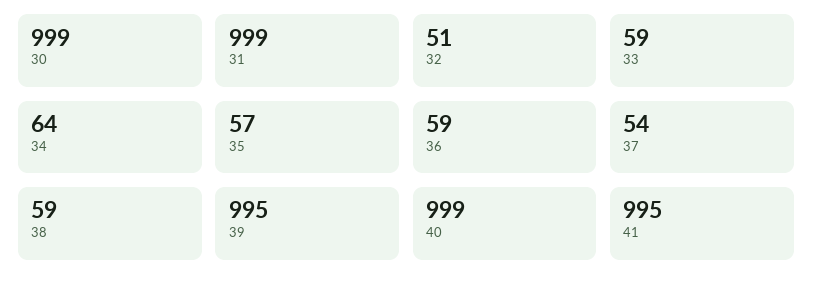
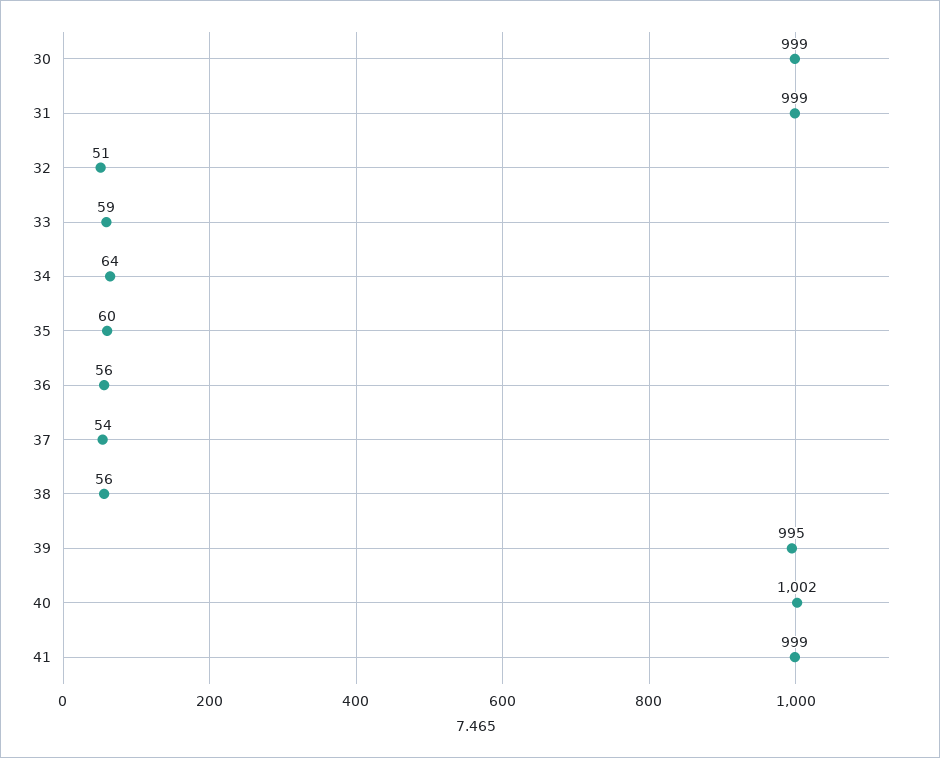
  {
    "30": 999,
    "31": 999,
    "32": 51,
    "33": 59,
    "34": 64,
-   "35": 57,
+   "35": 60,
-   "36": 59,
+   "36": 56,
    "37": 54,
-   "38": 59,
+   "38": 56,
    "39": 995,
-   "40": 999,
+   "40": 1002,
-   "41": 995
+   "41": 999
  }

